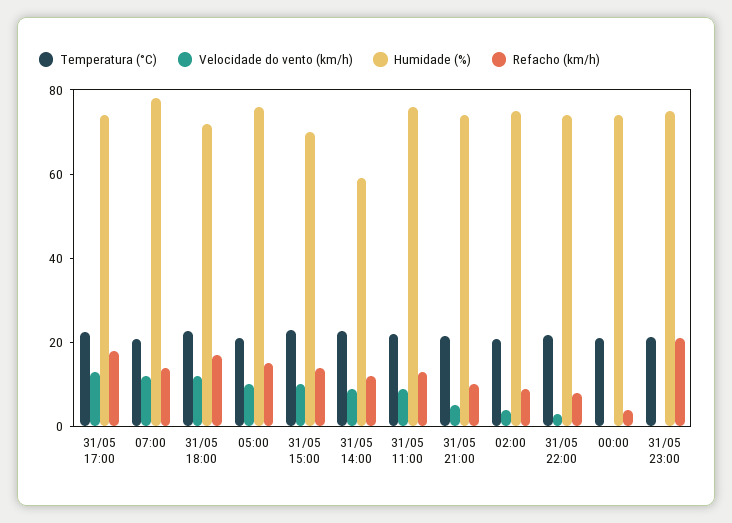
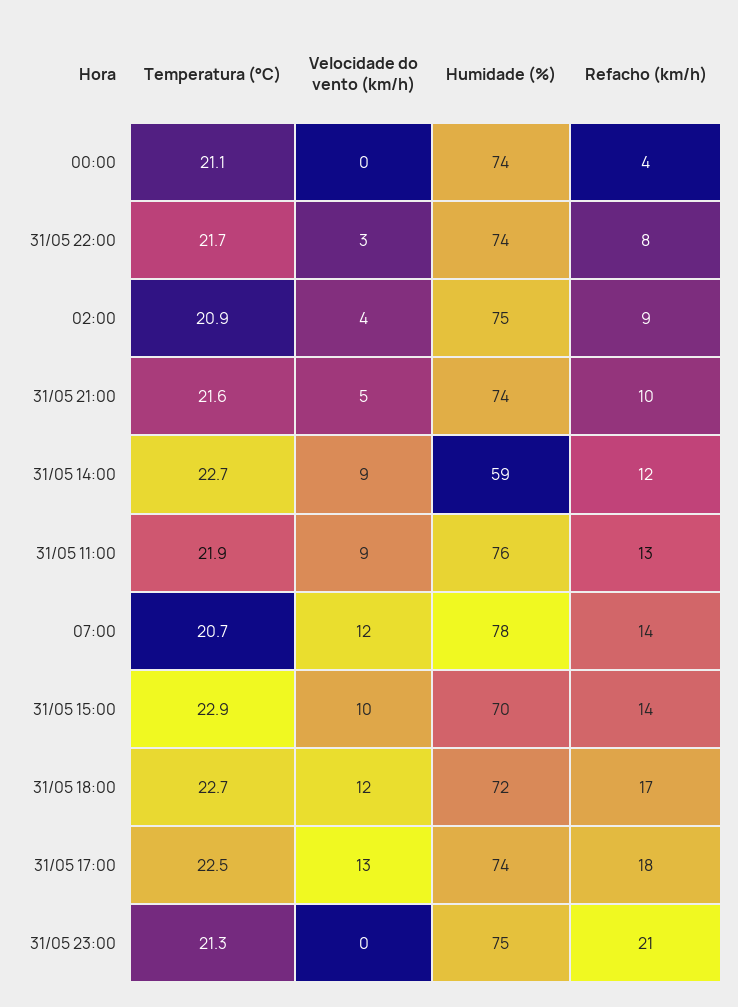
  {
    "Temperatura (°C)": {
      "31/05 17:00": 22.5,
      "07:00": 20.7,
      "31/05 18:00": 22.7,
-     "05:00": 20,
      "31/05 15:00": 22.9,
      "31/05 14:00": 22.7,
      "31/05 11:00": 21.9,
      "31/05 21:00": 21.6,
      "02:00": 20.9,
      "31/05 22:00": 21.7,
      "00:00": 21.1,
      "31/05 23:00": 21.3
    },
    "Velocidade do vento (km/h)": {
      "31/05 17:00": 13,
      "07:00": 12,
      "31/05 18:00": 12,
-     "05:00": 10,
      "31/05 15:00": 10,
      "31/05 14:00": 9,
      "31/05 11:00": 9,
      "31/05 21:00": 5,
      "02:00": 4,
      "31/05 22:00": 3,
      "00:00": 0,
      "31/05 23:00": 0
    },
    "Humidade (%)": {
      "31/05 17:00": 74,
      "07:00": 78,
      "31/05 18:00": 72,
-     "05:00": 75,
      "31/05 15:00": 70,
      "31/05 14:00": 59,
      "31/05 11:00": 76,
      "31/05 21:00": 74,
      "02:00": 75,
      "31/05 22:00": 74,
      "00:00": 74,
      "31/05 23:00": 75
    },
    "Refacho (km/h)": {
      "31/05 17:00": 18,
      "07:00": 14,
      "31/05 18:00": 17,
-     "05:00": 15,
      "31/05 15:00": 14,
      "31/05 14:00": 12,
      "31/05 11:00": 13,
      "31/05 21:00": 10,
      "02:00": 9,
      "31/05 22:00": 8,
      "00:00": 4,
      "31/05 23:00": 21
    }
  }

